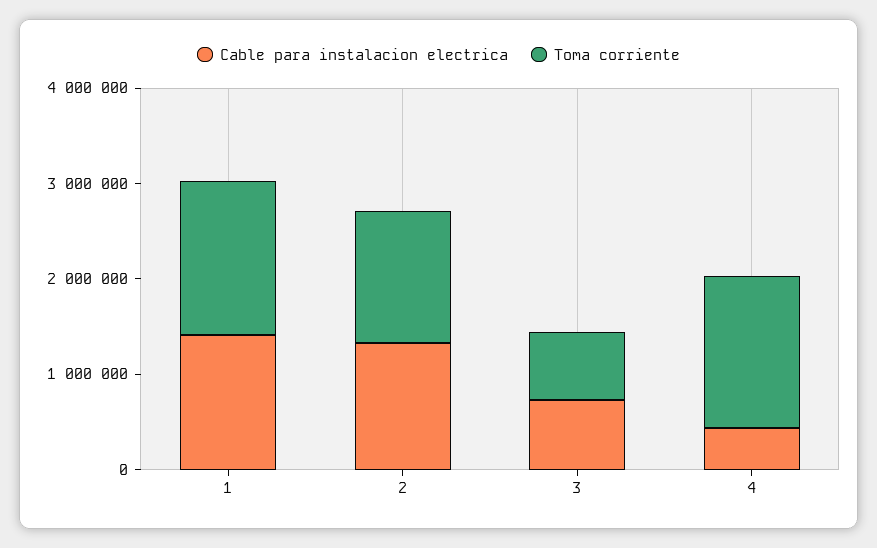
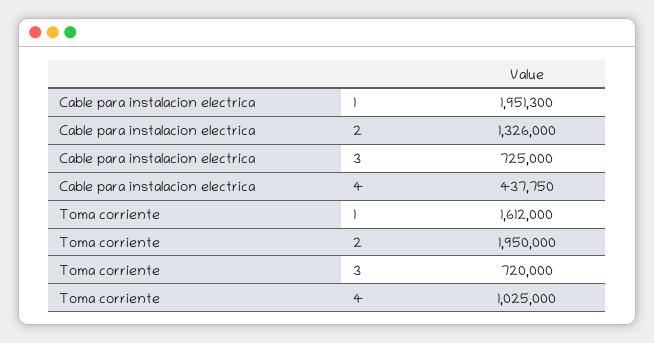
  {
    "Cable para instalacion electrica": {
-     "1": 1400000,
+     "1": 1951300,
      "2": 1326000,
      "3": 725000,
      "4": 437750
    },
    "Toma corriente": {
      "1": 1612000,
-     "2": 1400000,
+     "2": 1950000,
      "3": 720000,
-     "4": 1600000
+     "4": 1025000
    }
  }

